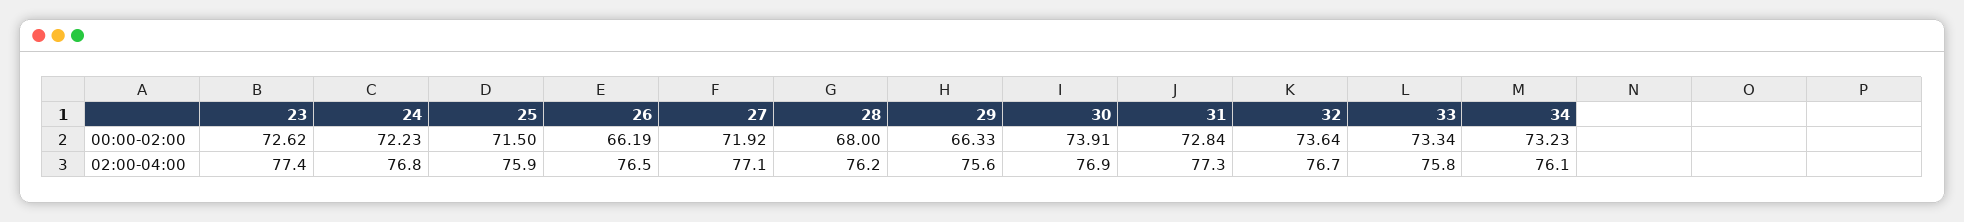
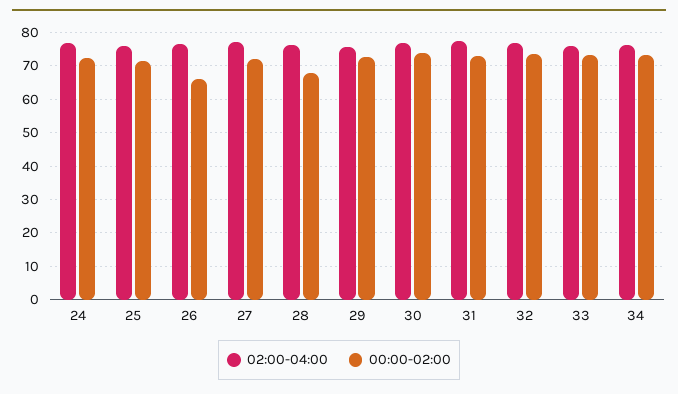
  {
    "00:00-02:00": {
-     "23": 72.62,
      "24": 72.23,
      "25": 71.5,
      "26": 66.19,
      "27": 71.92,
      "28": 68,
-     "29": 66.33,
+     "29": 72,
      "30": 73.91,
      "31": 72.84,
      "32": 73.64,
      "33": 73.34,
      "34": 73.23
    },
    "02:00-04:00": {
-     "23": 77.4,
      "24": 76.8,
      "25": 75.9,
      "26": 76.5,
      "27": 77.1,
      "28": 76.2,
      "29": 75.6,
      "30": 76.9,
      "31": 77.3,
      "32": 76.7,
      "33": 75.8,
      "34": 76.1
    }
  }

